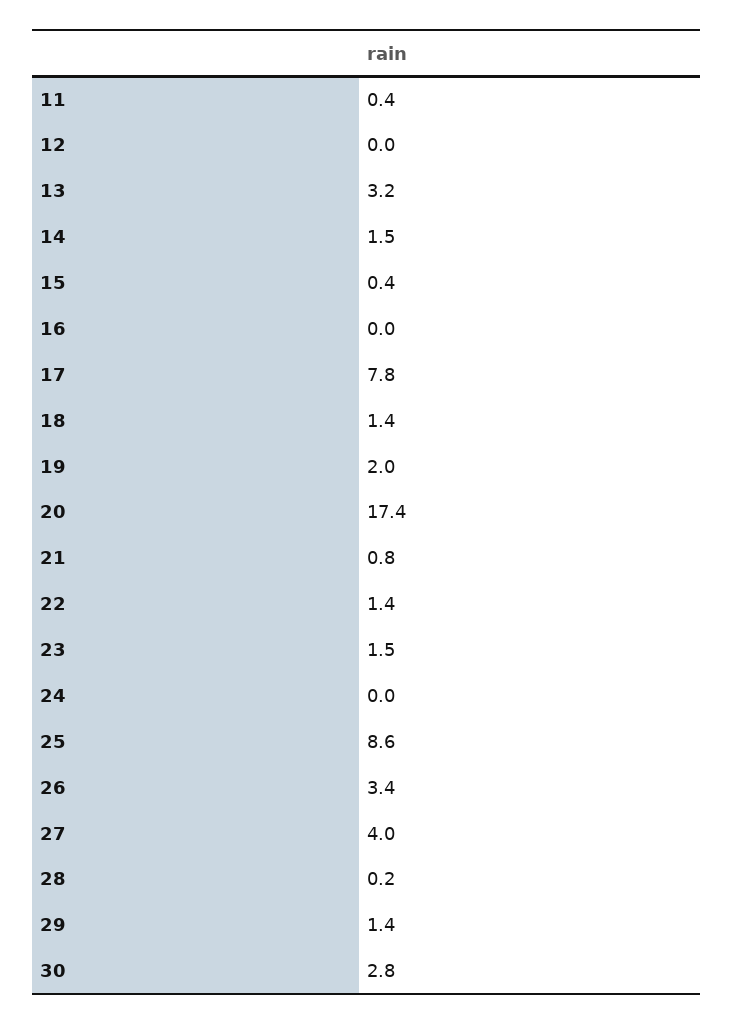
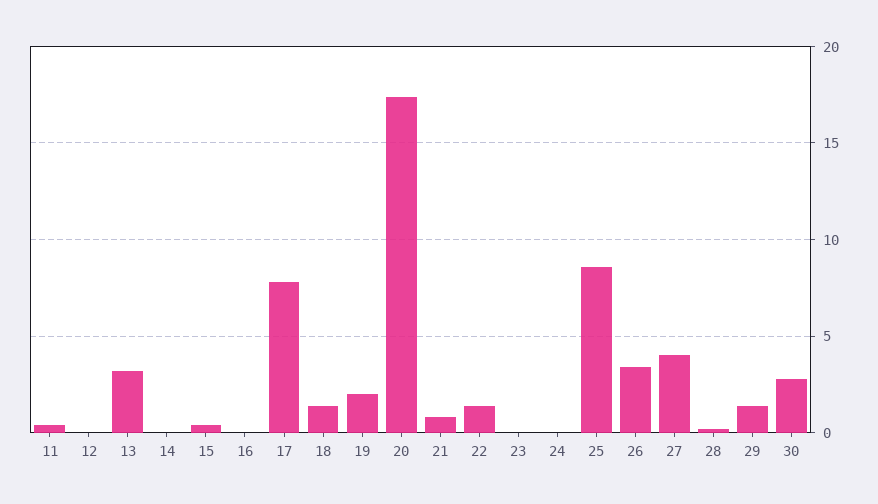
  {
    "11": 0.4,
    "12": 0,
    "13": 3.2,
-   "14": 1.5,
+   "14": 0,
    "15": 0.4,
    "16": 0,
    "17": 7.8,
    "18": 1.4,
    "19": 2,
    "20": 17.4,
    "21": 0.8,
    "22": 1.4,
-   "23": 1.5,
+   "23": 0,
    "24": 0,
    "25": 8.6,
    "26": 3.4,
    "27": 4,
    "28": 0.2,
    "29": 1.4,
    "30": 2.8
  }

